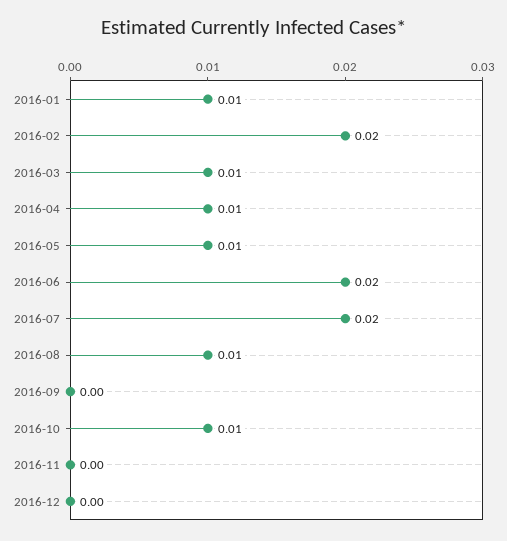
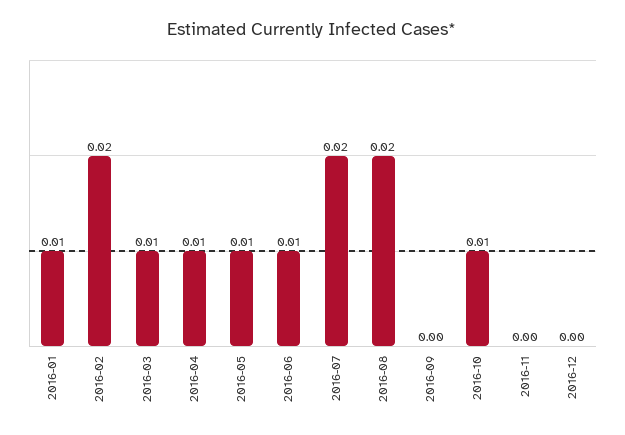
  {
    "2016-01": 0.01,
    "2016-02": 0.02,
    "2016-03": 0.01,
    "2016-04": 0.01,
    "2016-05": 0.01,
-   "2016-06": 0.02,
+   "2016-06": 0.01,
    "2016-07": 0.02,
-   "2016-08": 0.01,
+   "2016-08": 0.02,
    "2016-09": 0,
    "2016-10": 0.01,
    "2016-11": 0,
    "2016-12": 0
  }

